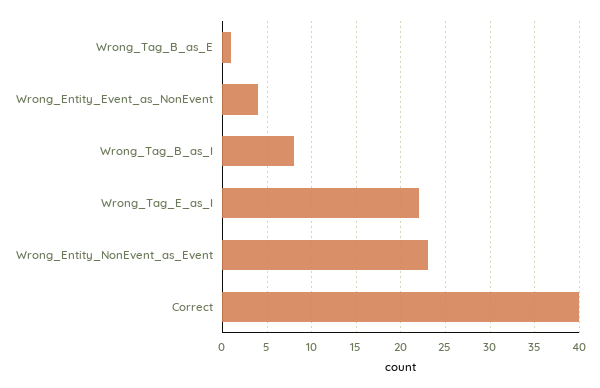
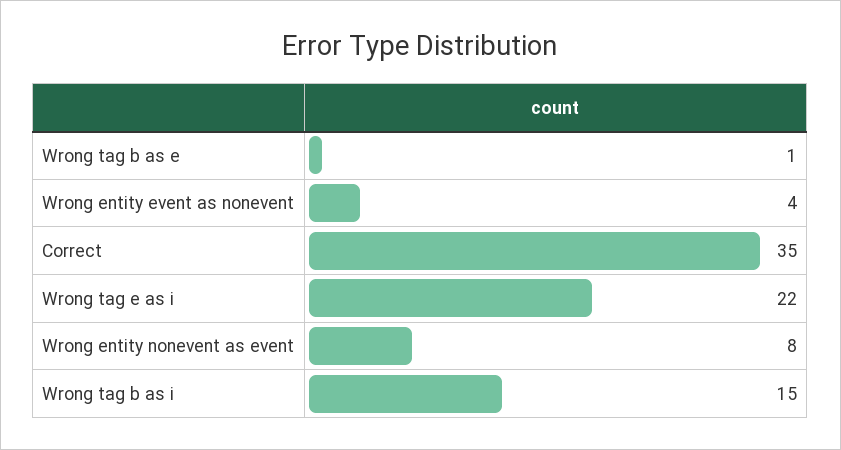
  {
    "Wrong_Tag_B_as_E": 1,
    "Wrong_Entity_Event_as_NonEvent": 4,
-   "Wrong_Tag_B_as_I": 8,
+   "Wrong_Tag_B_as_I": 15,
    "Wrong_Tag_E_as_I": 22,
-   "Wrong_Entity_NonEvent_as_Event": 23,
+   "Wrong_Entity_NonEvent_as_Event": 8,
-   "Correct": 40
+   "Correct": 35
  }

